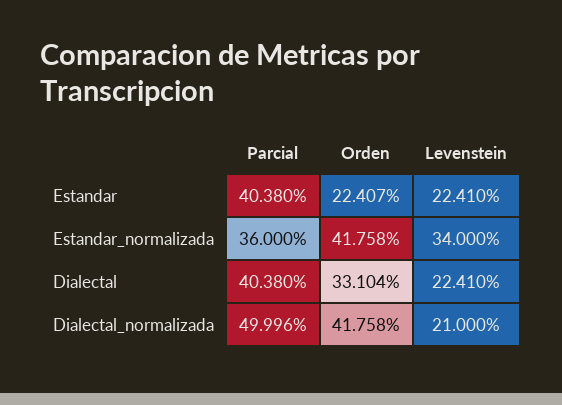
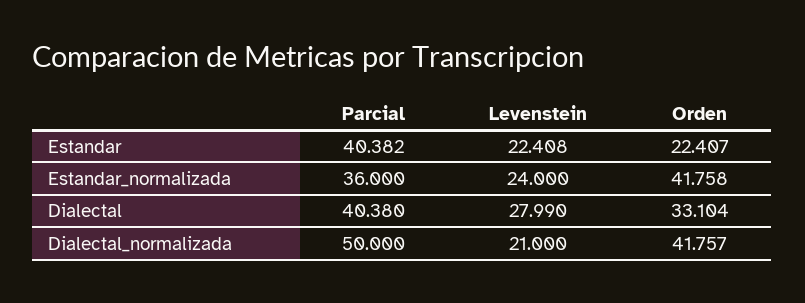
  {
    "Parcial": {
-     "Estandar": 40.38,
+     "Estandar": 40.382,
      "Estandar_normalizada": 36,
      "Dialectal": 40.38,
-     "Dialectal_normalizada": 49.996
+     "Dialectal_normalizada": 50
    },
    "Orden": {
      "Estandar": 22.407,
      "Estandar_normalizada": 41.758,
      "Dialectal": 33.104,
-     "Dialectal_normalizada": 41.758
+     "Dialectal_normalizada": 41.757
    },
    "Levenstein": {
-     "Estandar": 22.41,
+     "Estandar": 22.408,
-     "Estandar_normalizada": 34,
+     "Estandar_normalizada": 24,
-     "Dialectal": 22.41,
+     "Dialectal": 27.99,
      "Dialectal_normalizada": 21
    }
  }

